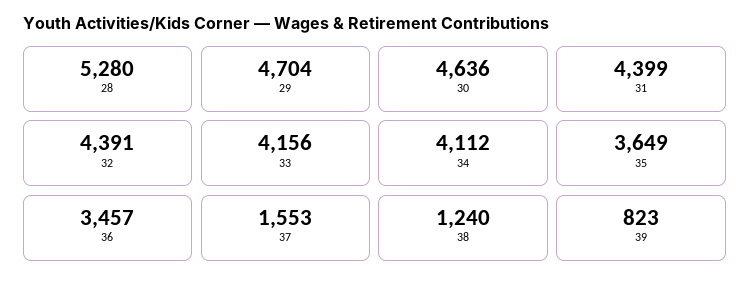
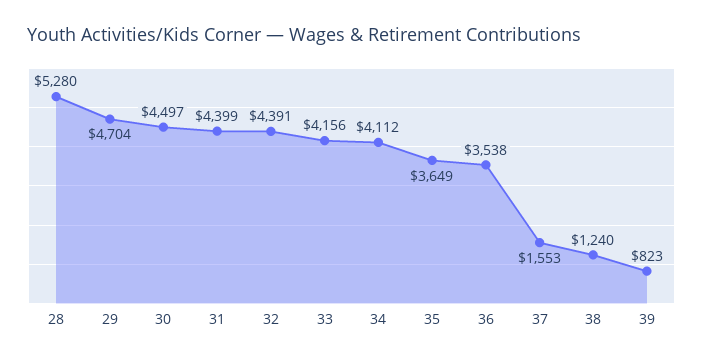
  {
    "28": 5280,
    "29": 4704,
-   "30": 4636,
+   "30": 4497,
    "31": 4399,
    "32": 4391,
    "33": 4156,
    "34": 4112,
    "35": 3649,
-   "36": 3457,
+   "36": 3538,
    "37": 1553,
    "38": 1240,
    "39": 823
  }

